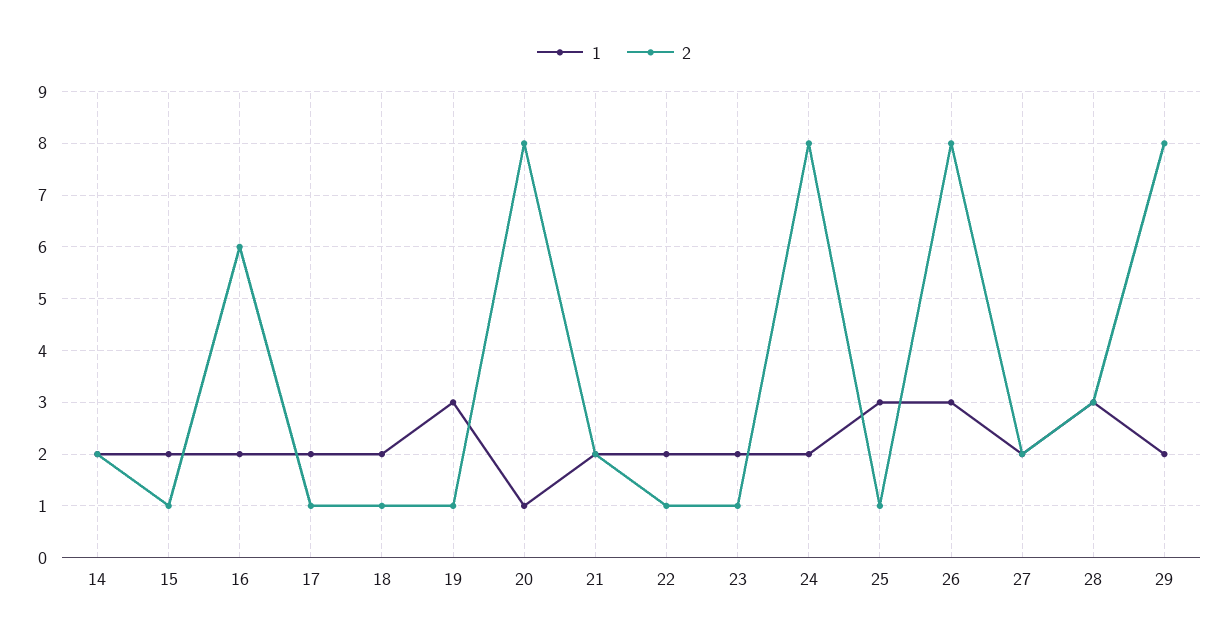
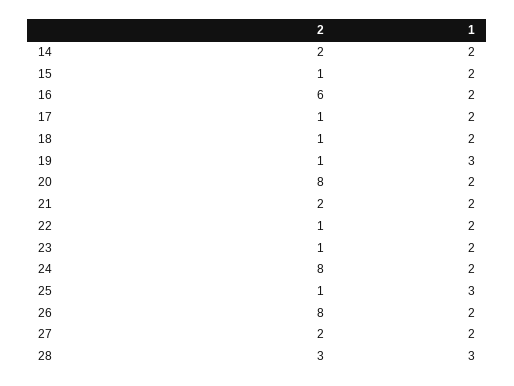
  {
    "1": {
      "14": 2,
      "15": 2,
      "16": 2,
      "17": 2,
      "18": 2,
      "19": 3,
-     "20": 1,
+     "20": 2,
      "21": 2,
      "22": 2,
      "23": 2,
      "24": 2,
      "25": 3,
-     "26": 3,
+     "26": 2,
      "27": 2,
-     "28": 3,
+     "28": 3
-     "29": 2
    },
    "2": {
      "14": 2,
      "15": 1,
      "16": 6,
      "17": 1,
      "18": 1,
      "19": 1,
      "20": 8,
      "21": 2,
      "22": 1,
      "23": 1,
      "24": 8,
      "25": 1,
      "26": 8,
      "27": 2,
-     "28": 3,
+     "28": 3
-     "29": 8
    }
  }

